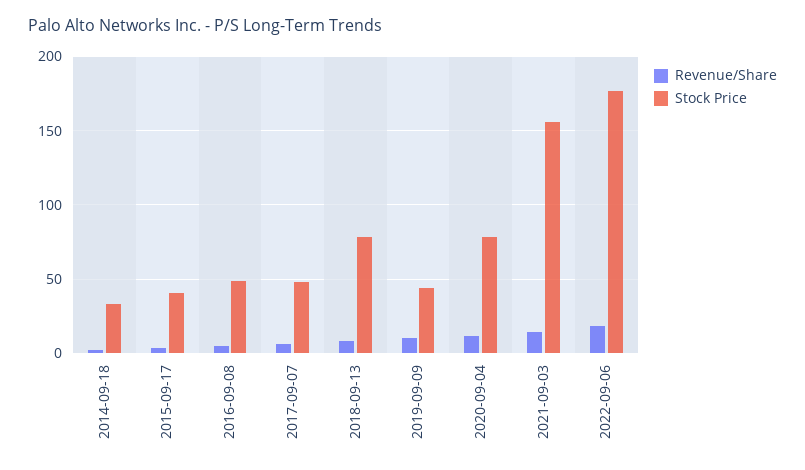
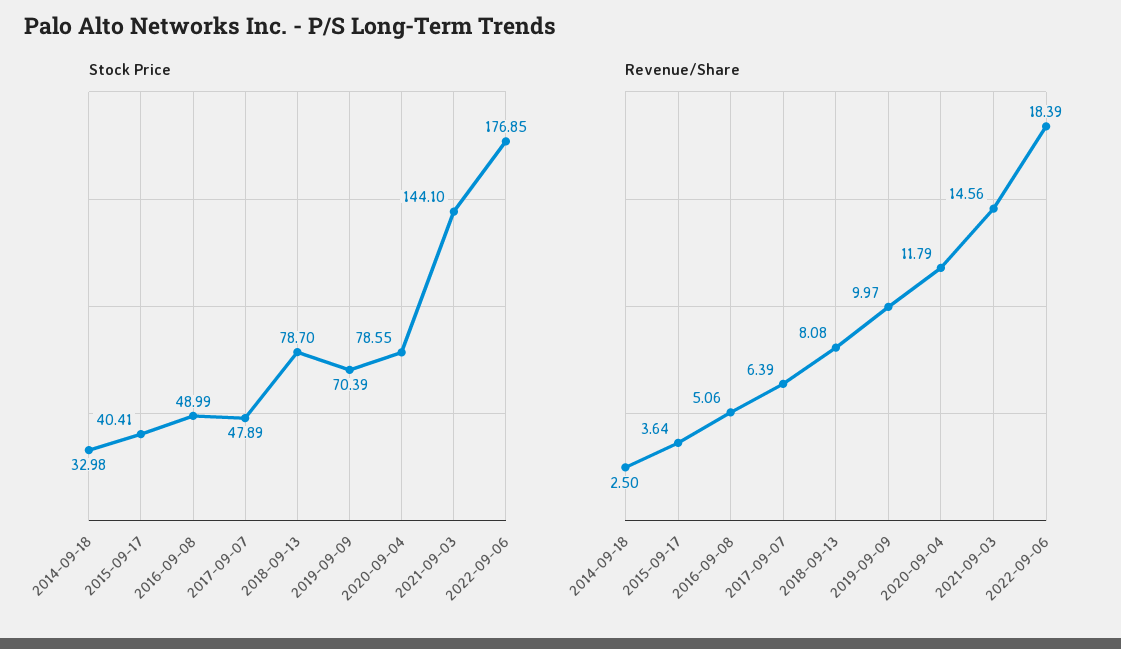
  {
    "Revenue/Share": {
      "2014-09-18": 2.5,
      "2015-09-17": 3.64,
      "2016-09-08": 5.06,
      "2017-09-07": 6.39,
      "2018-09-13": 8.08,
      "2019-09-09": 9.97,
      "2020-09-04": 11.79,
      "2021-09-03": 14.56,
      "2022-09-06": 18.39
    },
    "Stock Price": {
      "2014-09-18": 32.98,
      "2015-09-17": 40.41,
      "2016-09-08": 48.99,
      "2017-09-07": 47.89,
      "2018-09-13": 78.7,
-     "2019-09-09": 45,
+     "2019-09-09": 70.39,
      "2020-09-04": 78.55,
-     "2021-09-03": 155,
+     "2021-09-03": 144.1,
      "2022-09-06": 176.85
    }
  }

